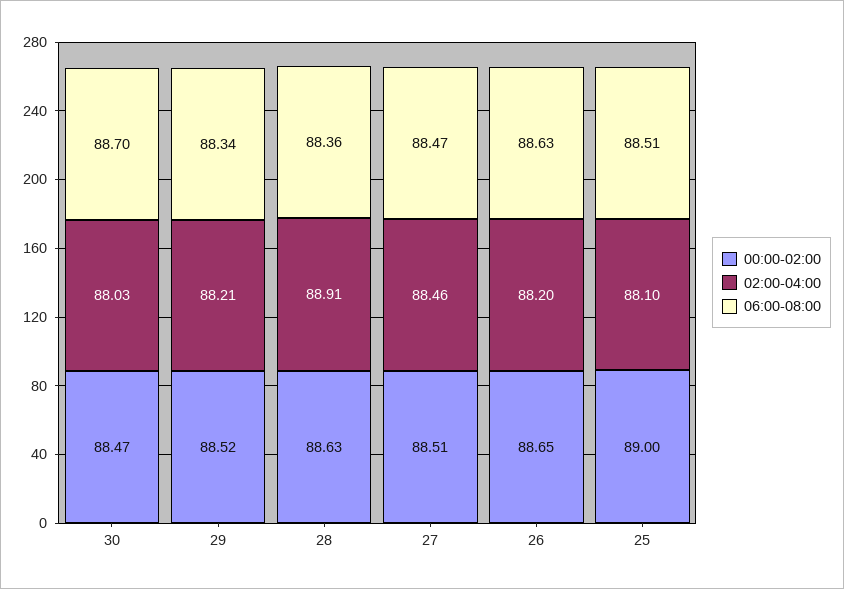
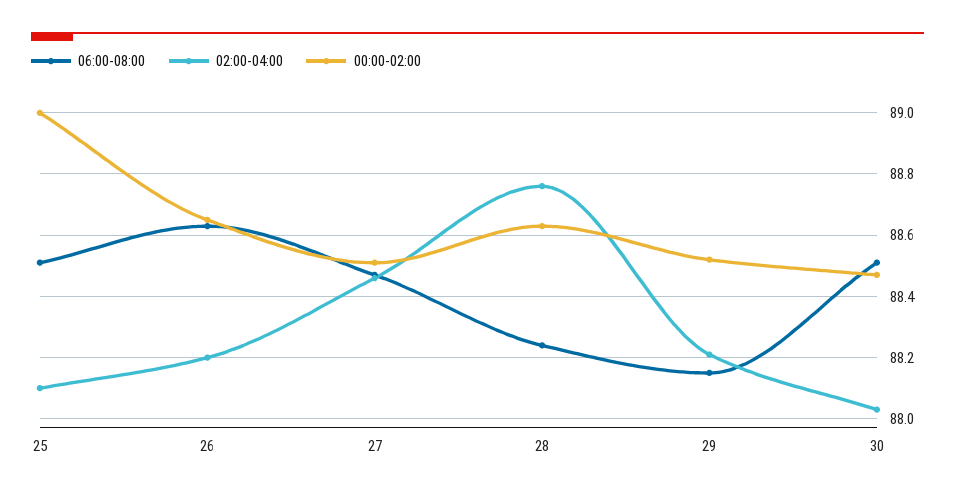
  {
    "00:00-02:00": {
      "30": 88.47,
      "29": 88.52,
      "28": 88.63,
      "27": 88.51,
      "26": 88.65,
      "25": 89
    },
    "02:00-04:00": {
      "30": 88.03,
      "29": 88.21,
-     "28": 88.91,
+     "28": 88.75,
      "27": 88.46,
      "26": 88.2,
      "25": 88.1
    },
    "06:00-08:00": {
-     "30": 88.7,
+     "30": 88.5,
-     "29": 88.34,
+     "29": 88.15,
-     "28": 88.36,
+     "28": 88.25,
      "27": 88.47,
      "26": 88.63,
      "25": 88.51
    }
  }

